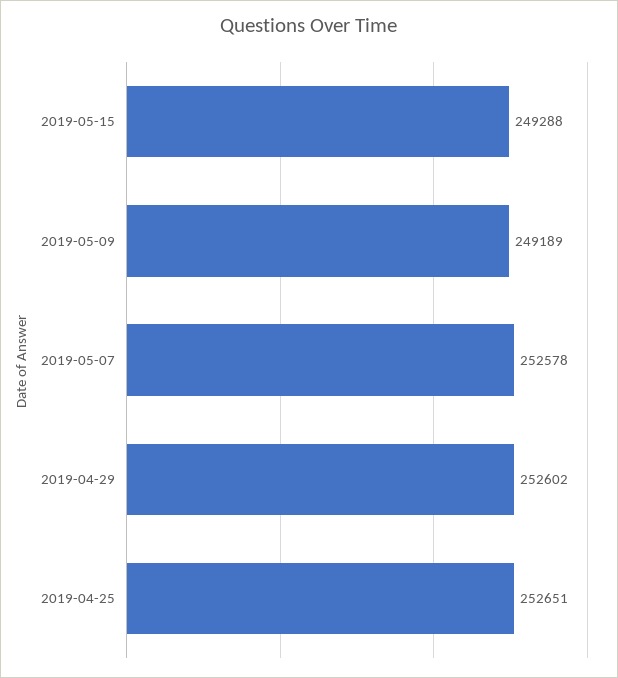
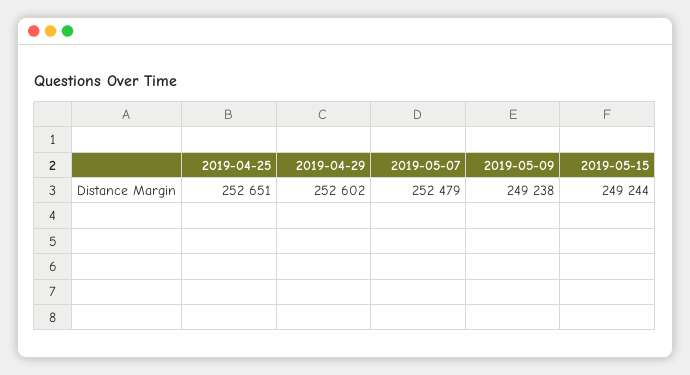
  {
-   "2019-05-15": 249288,
+   "2019-05-15": 249244,
-   "2019-05-09": 249189,
+   "2019-05-09": 249238,
-   "2019-05-07": 252578,
+   "2019-05-07": 252479,
    "2019-04-29": 252602,
    "2019-04-25": 252651
  }

